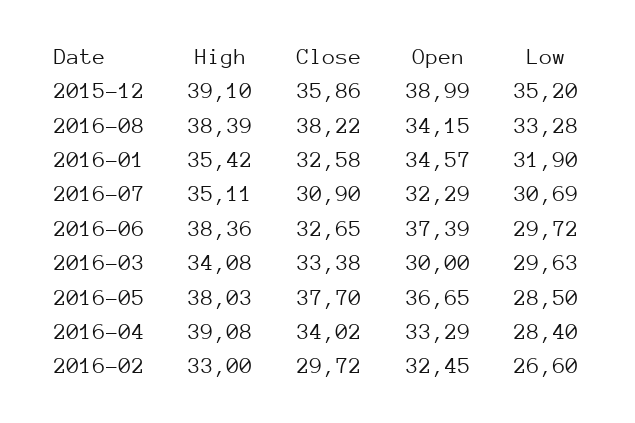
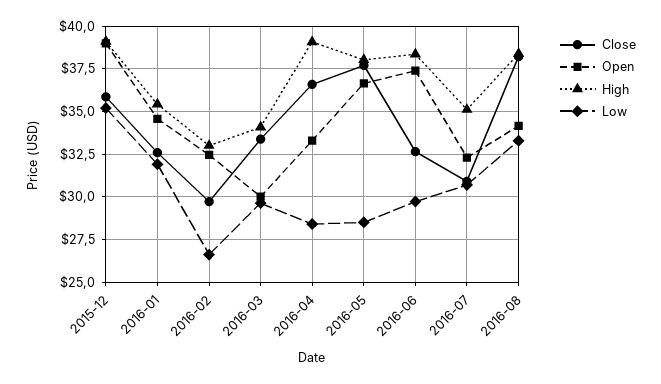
  {
    "High": {
      "2015-12": 39.1,
      "2016-08": 38.39,
      "2016-01": 35.42,
      "2016-07": 35.11,
      "2016-06": 38.36,
      "2016-03": 34.08,
      "2016-05": 38.03,
      "2016-04": 39.08,
      "2016-02": 33
    },
    "Close": {
      "2015-12": 35.86,
      "2016-08": 38.22,
      "2016-01": 32.58,
      "2016-07": 30.9,
      "2016-06": 32.65,
      "2016-03": 33.38,
      "2016-05": 37.7,
-     "2016-04": 34.02,
+     "2016-04": 36.5,
      "2016-02": 29.72
    },
    "Open": {
      "2015-12": 38.99,
      "2016-08": 34.15,
      "2016-01": 34.57,
      "2016-07": 32.29,
      "2016-06": 37.39,
      "2016-03": 30,
      "2016-05": 36.65,
      "2016-04": 33.29,
      "2016-02": 32.45
    },
    "Low": {
      "2015-12": 35.2,
      "2016-08": 33.28,
      "2016-01": 31.9,
      "2016-07": 30.69,
      "2016-06": 29.72,
      "2016-03": 29.63,
      "2016-05": 28.5,
      "2016-04": 28.4,
      "2016-02": 26.6
    }
  }

